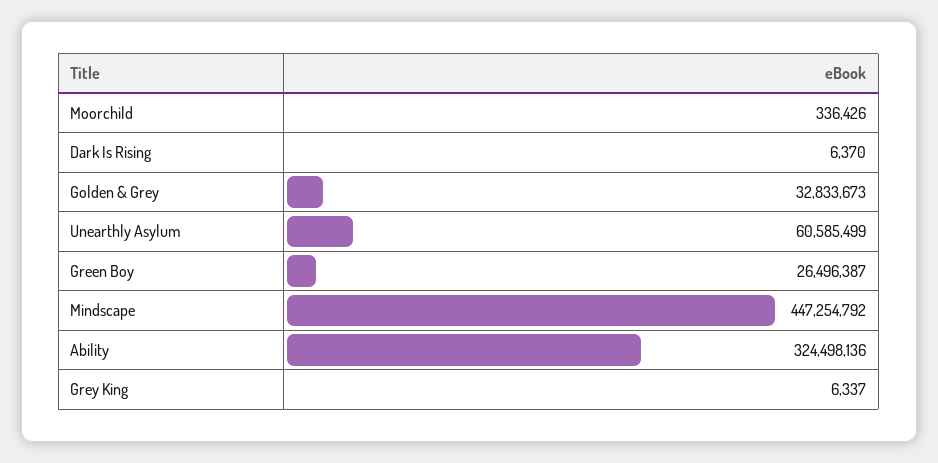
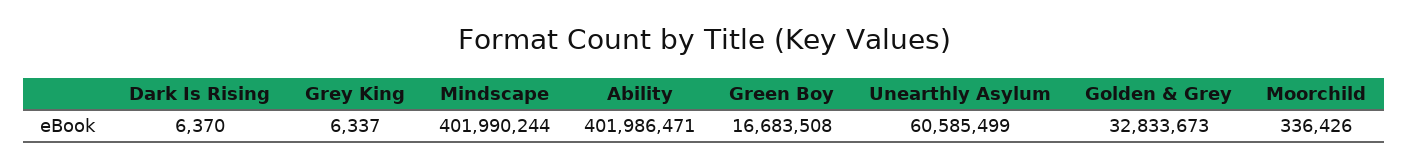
  {
    "Moorchild": 336426,
    "Dark Is Rising": 6370,
    "Golden & Grey": 32833673,
    "Unearthly Asylum": 60585499,
-   "Green Boy": 26496387,
+   "Green Boy": 16683508,
-   "Mindscape": 447254792,
+   "Mindscape": 401990244,
-   "Ability": 324498136,
+   "Ability": 401986471,
    "Grey King": 6337
  }

